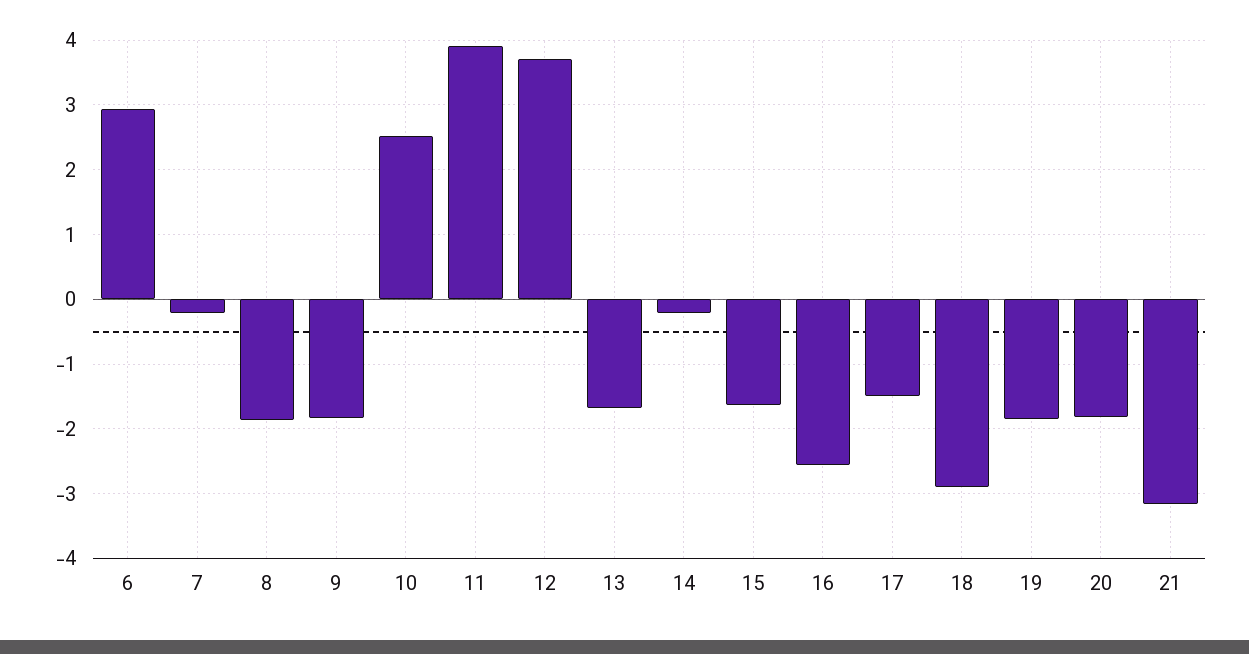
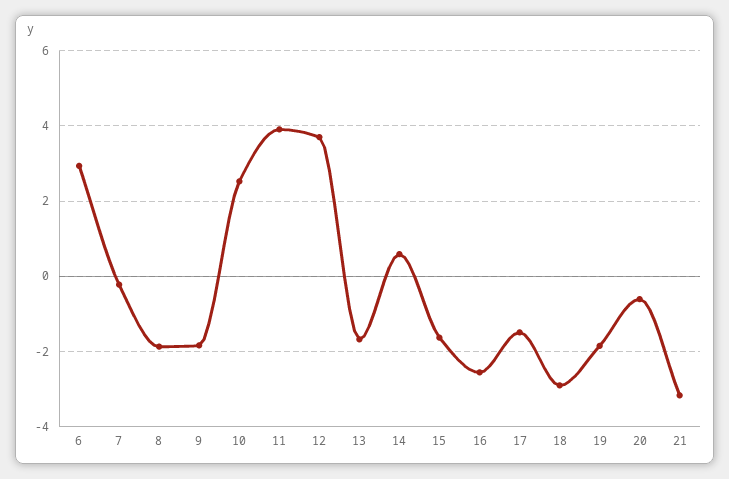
  {
    "6": 2.9,
    "7": -0.2,
    "8": -1.9,
    "9": -1.8,
    "10": 2.5,
    "11": 3.9,
    "12": 3.7,
    "13": -1.7,
-   "14": -0.2,
+   "14": 0.6,
    "15": -1.6,
    "16": -2.6,
    "17": -1.5,
    "18": -2.9,
    "19": -1.9,
-   "20": -1.8,
+   "20": -0.6,
    "21": -3.2
  }

